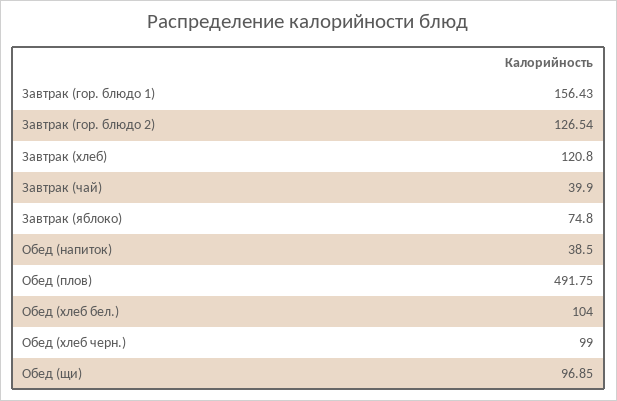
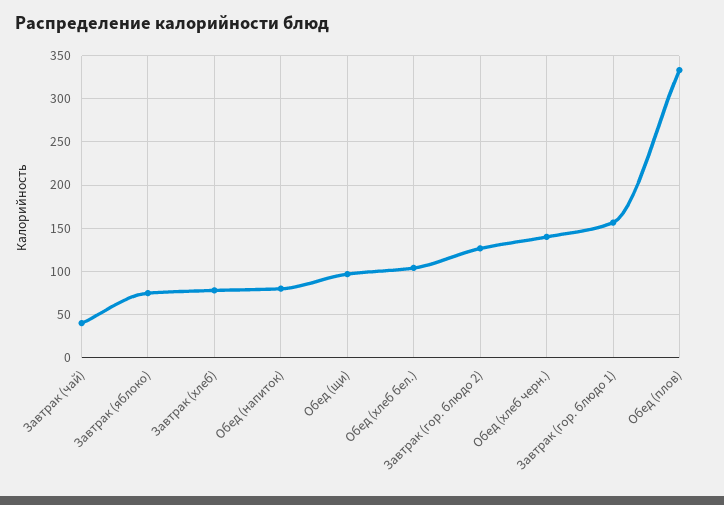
  {
    "Завтрак (гор. блюдо 1)": 156.43,
    "Завтрак (гор. блюдо 2)": 126.54,
-   "Завтрак (хлеб)": 120.8,
+   "Завтрак (хлеб)": 80,
    "Завтрак (чай)": 39.9,
    "Завтрак (яблоко)": 74.8,
-   "Обед (напиток)": 38.5,
+   "Обед (напиток)": 80,
-   "Обед (плов)": 491.75,
+   "Обед (плов)": 330,
    "Обед (хлеб бел.)": 104,
-   "Обед (хлеб черн.)": 99,
+   "Обед (хлеб черн.)": 140,
    "Обед (щи)": 96.85
  }

